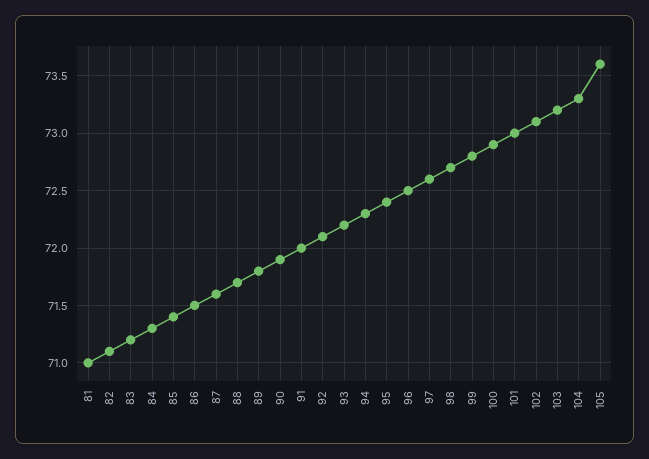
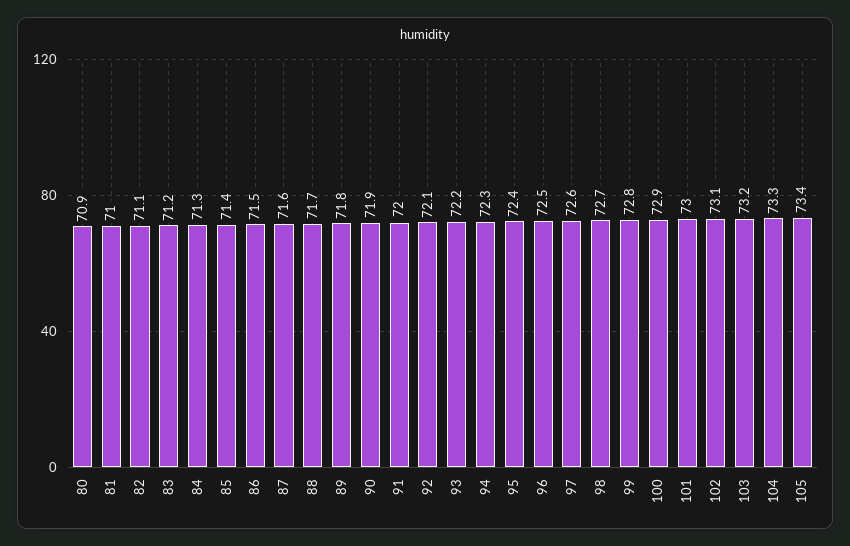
  {
    "81": 71,
    "82": 71.1,
    "83": 71.2,
    "84": 71.3,
    "85": 71.4,
    "86": 71.5,
    "87": 71.6,
    "88": 71.7,
    "89": 71.8,
    "90": 71.9,
    "91": 72,
    "92": 72.1,
    "93": 72.2,
    "94": 72.3,
    "95": 72.4,
    "96": 72.5,
    "97": 72.6,
    "98": 72.7,
    "99": 72.8,
    "100": 72.9,
    "101": 73,
    "102": 73.1,
    "103": 73.2,
    "104": 73.3,
-   "105": 73.6
+   "105": 73.4,
+   "80": 70.9
  }

